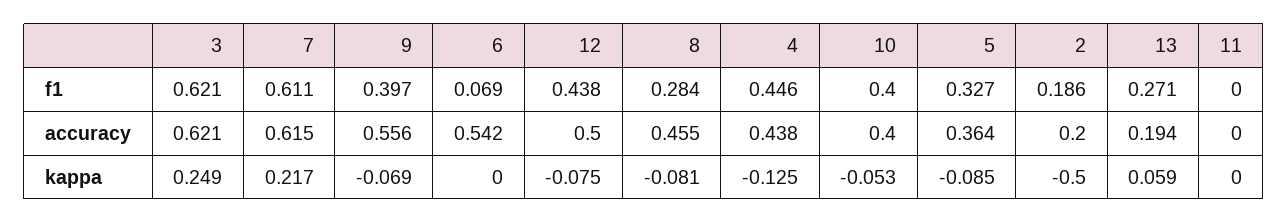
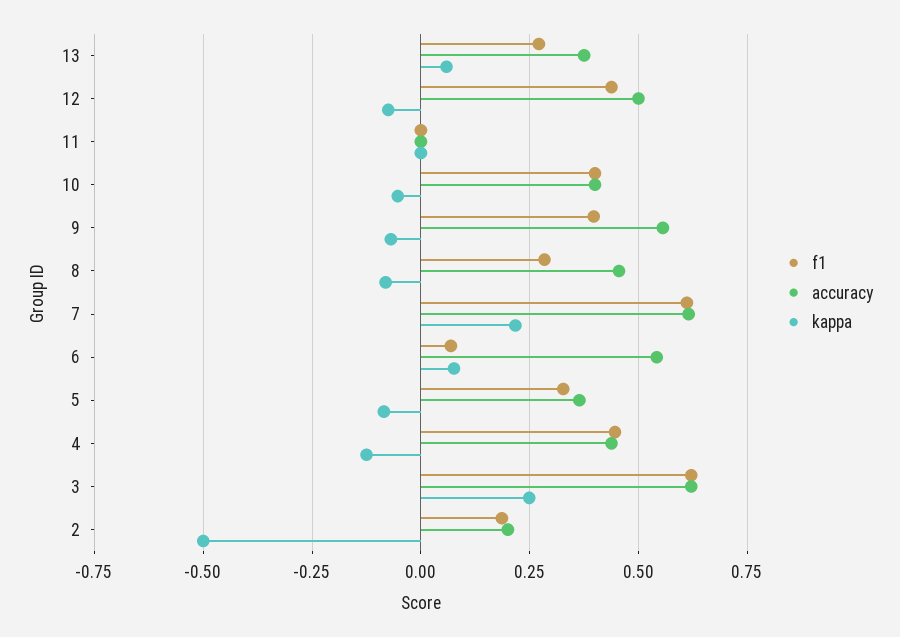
  {
    "f1": {
      "3": 0.621,
      "7": 0.611,
      "9": 0.397,
      "6": 0.069,
      "12": 0.438,
      "8": 0.284,
      "4": 0.446,
      "10": 0.4,
      "5": 0.327,
      "2": 0.186,
      "13": 0.271,
      "11": 0
    },
    "accuracy": {
      "3": 0.621,
      "7": 0.615,
      "9": 0.556,
      "6": 0.542,
      "12": 0.5,
      "8": 0.455,
      "4": 0.438,
      "10": 0.4,
      "5": 0.364,
      "2": 0.2,
-     "13": 0.194,
+     "13": 0.375,
      "11": 0
    },
    "kappa": {
      "3": 0.249,
      "7": 0.217,
      "9": -0.069,
-     "6": 0,
+     "6": 0.075,
      "12": -0.075,
      "8": -0.081,
      "4": -0.125,
      "10": -0.053,
      "5": -0.085,
      "2": -0.5,
      "13": 0.059,
      "11": 0
    }
  }

